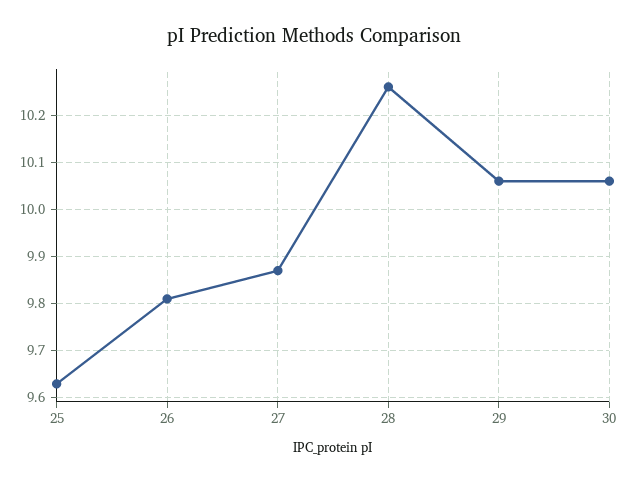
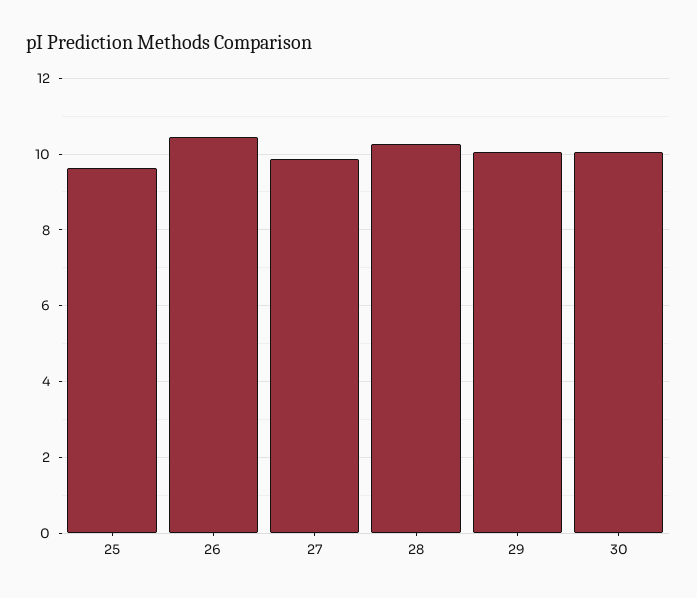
  {
    "25": 9.65,
-   "26": 9.8,
+   "26": 10.4,
    "27": 9.85,
    "28": 10.25,
    "29": 10.05,
    "30": 10.05
  }

